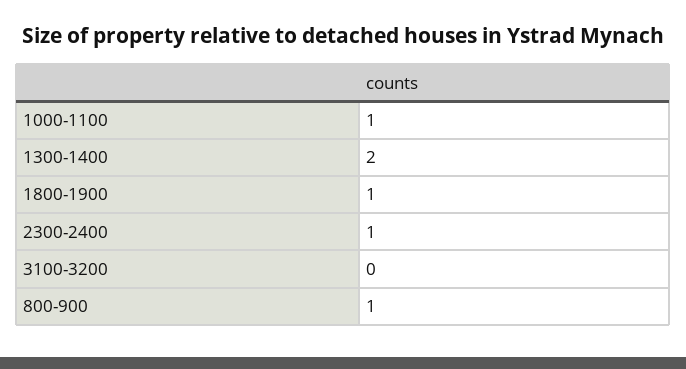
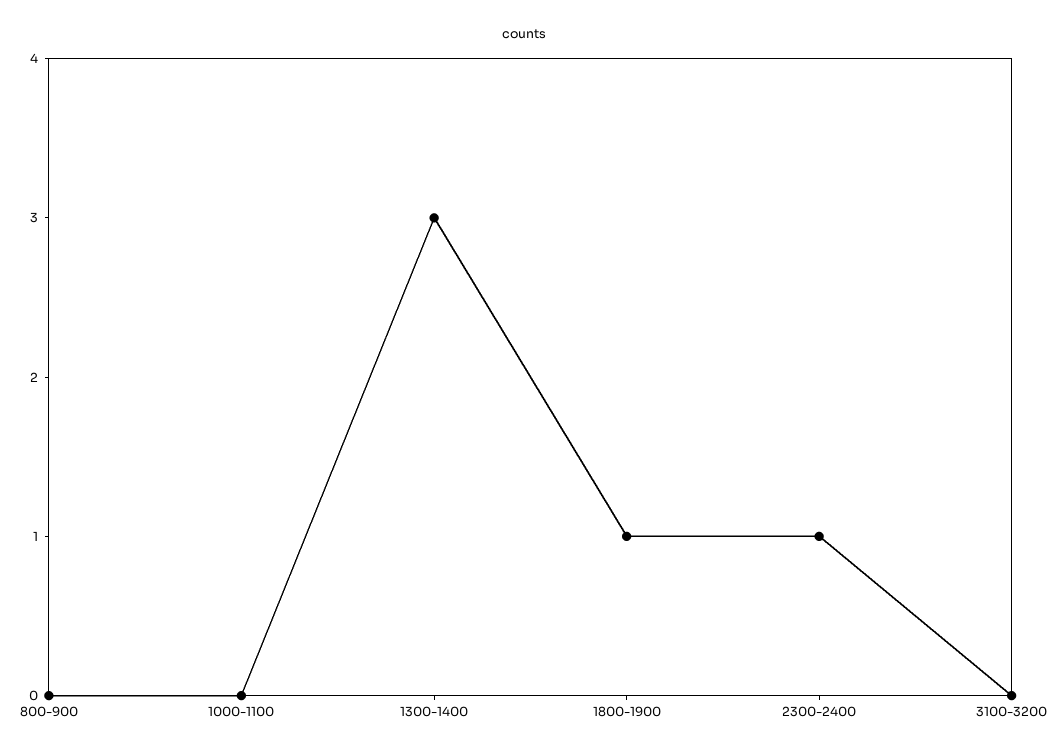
  {
-   "1000-1100": 1,
+   "1000-1100": 0,
-   "1300-1400": 2,
+   "1300-1400": 3,
    "1800-1900": 1,
    "2300-2400": 1,
    "3100-3200": 0,
-   "800-900": 1
+   "800-900": 0
  }

